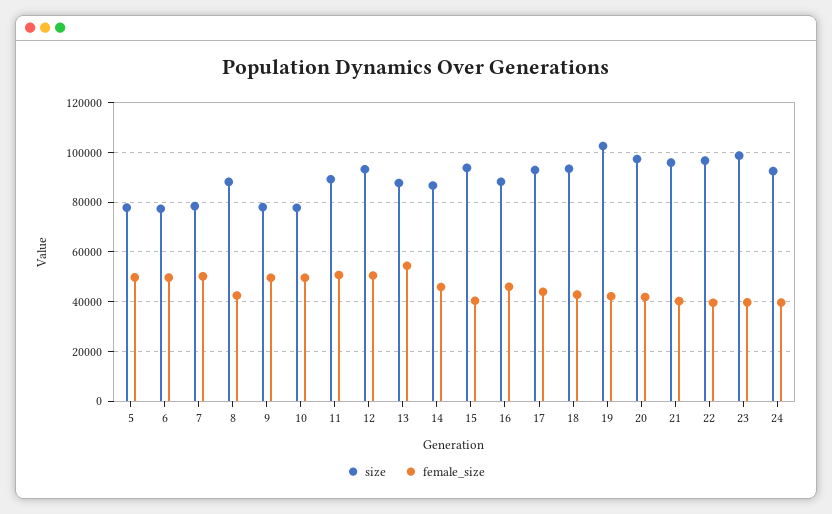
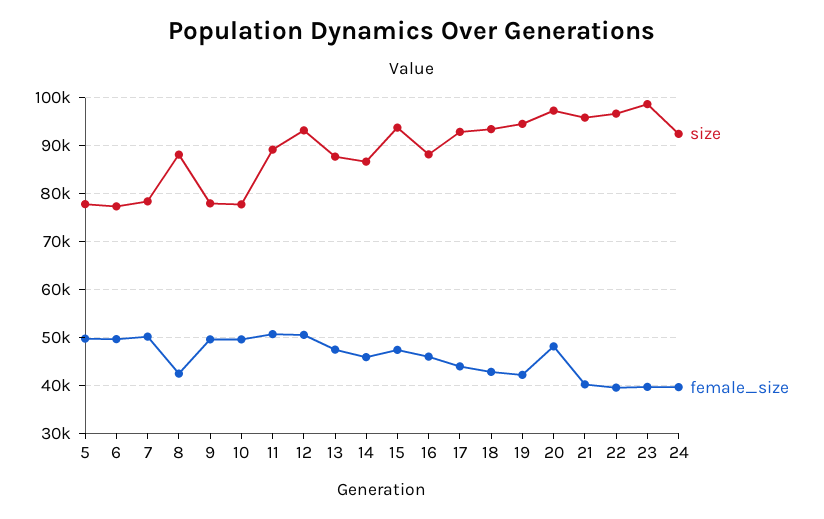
  {
    "size": {
      "5": 78000,
      "6": 78000,
      "7": 78000,
      "8": 88000,
      "9": 78000,
      "10": 78000,
      "11": 90000,
      "12": 94000,
      "13": 88000,
      "14": 86000,
      "15": 94000,
      "16": 88000,
      "17": 92000,
      "18": 94000,
-     "19": 102500,
+     "19": 94000,
      "20": 98000,
      "21": 96000,
      "22": 96000,
      "23": 98000,
      "24": 92000
    },
    "female_size": {
      "5": 50000,
      "6": 50000,
      "7": 50000,
      "8": 42000,
      "9": 50000,
      "10": 50000,
      "11": 50000,
      "12": 50000,
-     "13": 55000,
+     "13": 48000,
      "14": 46000,
-     "15": 40000,
+     "15": 48000,
      "16": 46000,
      "17": 44000,
      "18": 42000,
      "19": 42000,
-     "20": 42500,
+     "20": 48000,
      "21": 40000,
      "22": 40000,
      "23": 40000,
      "24": 40000
    }
  }

